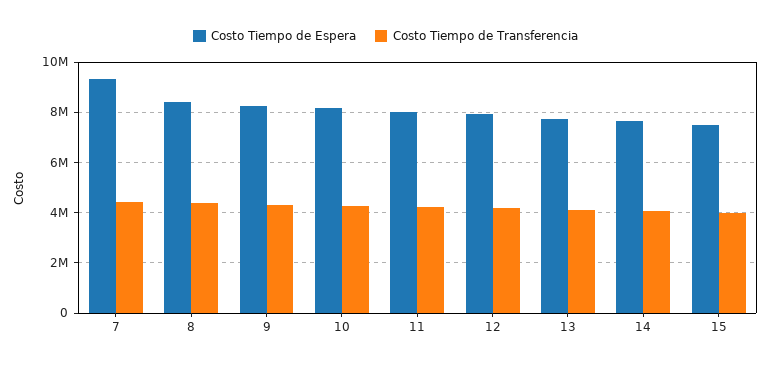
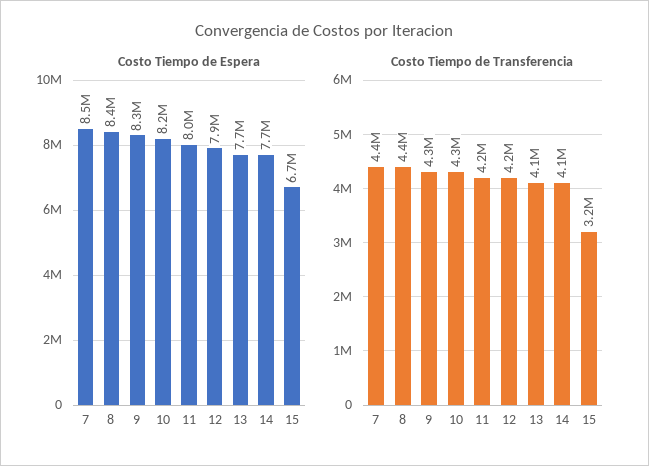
  {
    "Costo Tiempo de Espera": {
-     "7": 9250000,
+     "7": 8500000,
      "8": 8400000,
      "9": 8300000,
      "10": 8200000,
      "11": 8000000,
      "12": 7900000,
      "13": 7700000,
      "14": 7700000,
-     "15": 7500000
+     "15": 6700000
    },
    "Costo Tiempo de Transferencia": {
      "7": 4400000,
      "8": 4400000,
      "9": 4300000,
      "10": 4300000,
      "11": 4200000,
      "12": 4200000,
      "13": 4100000,
      "14": 4100000,
-     "15": 4000000
+     "15": 3200000
    }
  }

